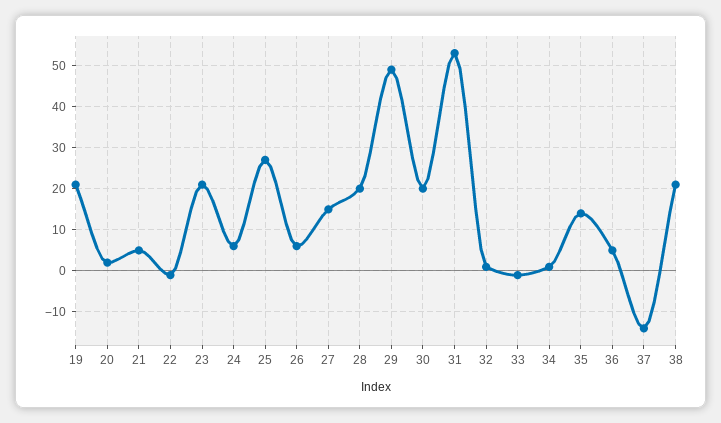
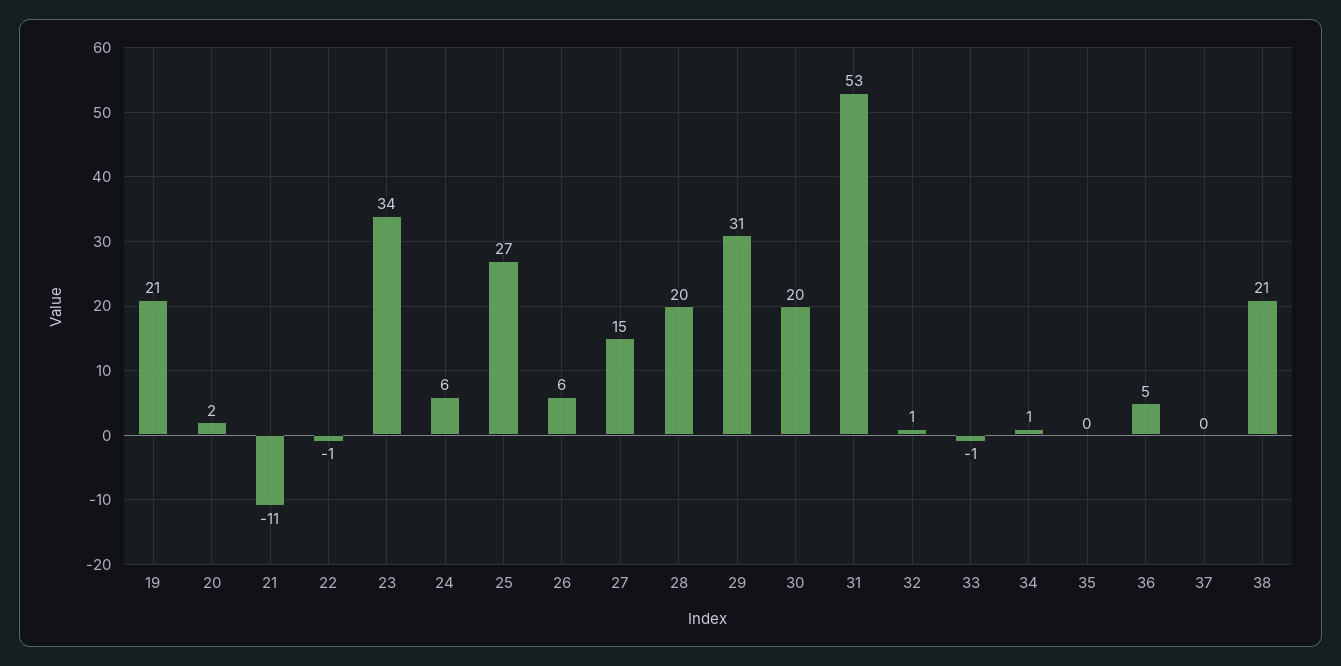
  {
    "19": 21,
    "20": 2,
-   "21": 5,
+   "21": -11,
    "22": -1,
-   "23": 20,
+   "23": 34,
    "24": 6,
    "25": 27,
    "26": 6,
    "27": 15,
    "28": 20,
-   "29": 50,
+   "29": 31,
    "30": 20,
    "31": 53,
    "32": 1,
    "33": -1,
    "34": 1,
-   "35": 15,
+   "35": 0,
    "36": 5,
-   "37": -15,
+   "37": 0,
    "38": 21
  }

